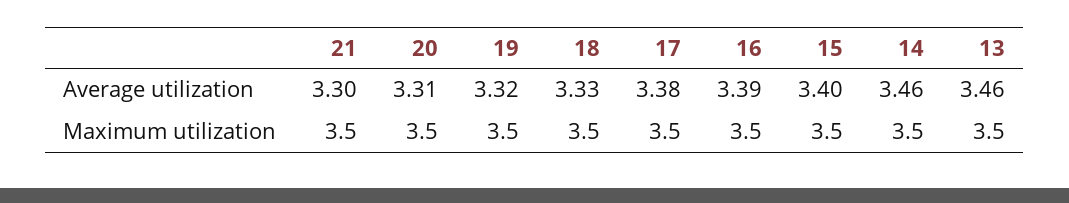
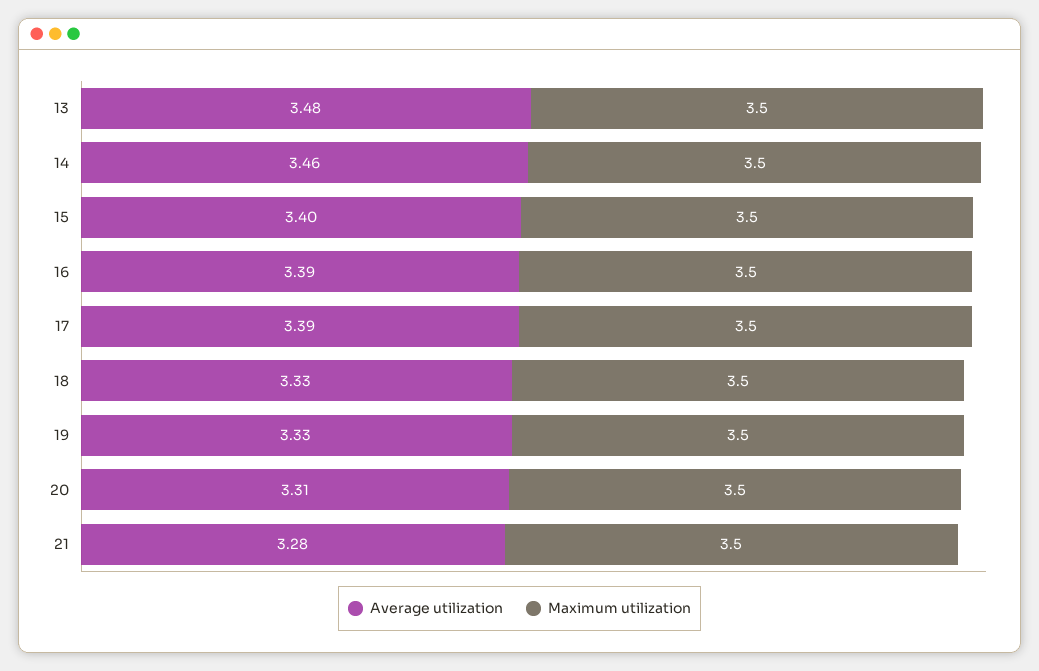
  {
    "Average utilization": {
-     "21": 3.3,
+     "21": 3.28,
      "20": 3.31,
-     "19": 3.32,
+     "19": 3.33,
      "18": 3.33,
-     "17": 3.38,
+     "17": 3.39,
      "16": 3.39,
      "15": 3.4,
      "14": 3.46,
-     "13": 3.46
+     "13": 3.48
    },
    "Maximum utilization": {
      "21": 3.5,
      "20": 3.5,
      "19": 3.5,
      "18": 3.5,
      "17": 3.5,
      "16": 3.5,
      "15": 3.5,
      "14": 3.5,
      "13": 3.5
    }
  }

